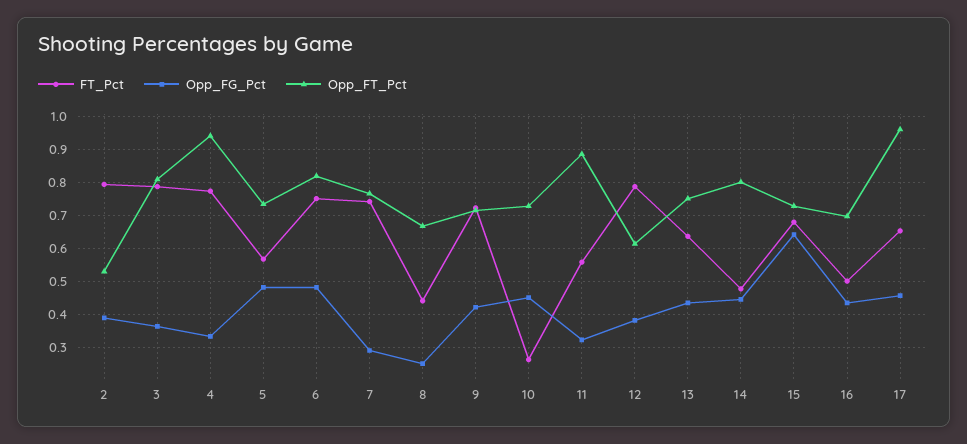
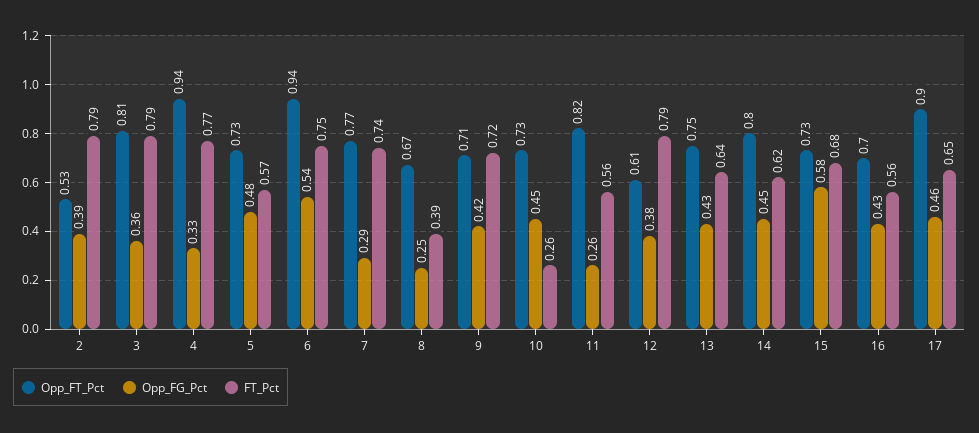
  {
    "FT_Pct": {
      "2": 0.79,
      "3": 0.79,
      "4": 0.77,
      "5": 0.57,
      "6": 0.75,
      "7": 0.74,
-     "8": 0.44,
+     "8": 0.39,
      "9": 0.72,
      "10": 0.26,
      "11": 0.56,
      "12": 0.79,
      "13": 0.64,
-     "14": 0.48,
+     "14": 0.62,
      "15": 0.68,
-     "16": 0.5,
+     "16": 0.56,
      "17": 0.65
    },
    "Opp_FG_Pct": {
      "2": 0.39,
      "3": 0.36,
      "4": 0.33,
      "5": 0.48,
-     "6": 0.48,
+     "6": 0.54,
      "7": 0.29,
      "8": 0.25,
      "9": 0.42,
      "10": 0.45,
-     "11": 0.32,
+     "11": 0.26,
      "12": 0.38,
      "13": 0.43,
      "14": 0.45,
-     "15": 0.64,
+     "15": 0.58,
      "16": 0.43,
      "17": 0.46
    },
    "Opp_FT_Pct": {
      "2": 0.53,
      "3": 0.81,
      "4": 0.94,
      "5": 0.73,
-     "6": 0.82,
+     "6": 0.94,
      "7": 0.77,
      "8": 0.67,
      "9": 0.71,
      "10": 0.73,
-     "11": 0.88,
+     "11": 0.82,
      "12": 0.61,
      "13": 0.75,
      "14": 0.8,
      "15": 0.73,
      "16": 0.7,
-     "17": 0.96
+     "17": 0.9
    }
  }

